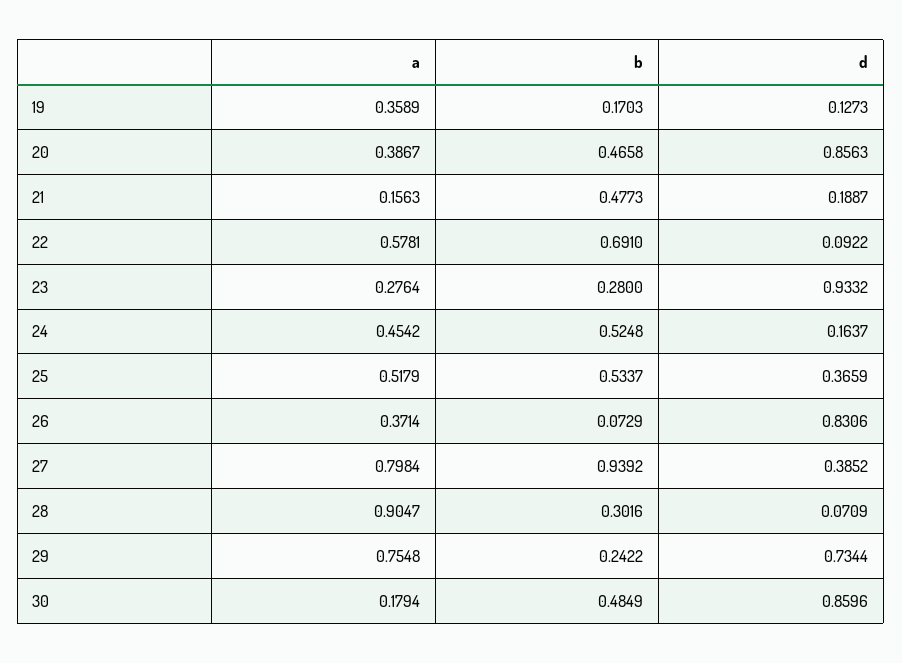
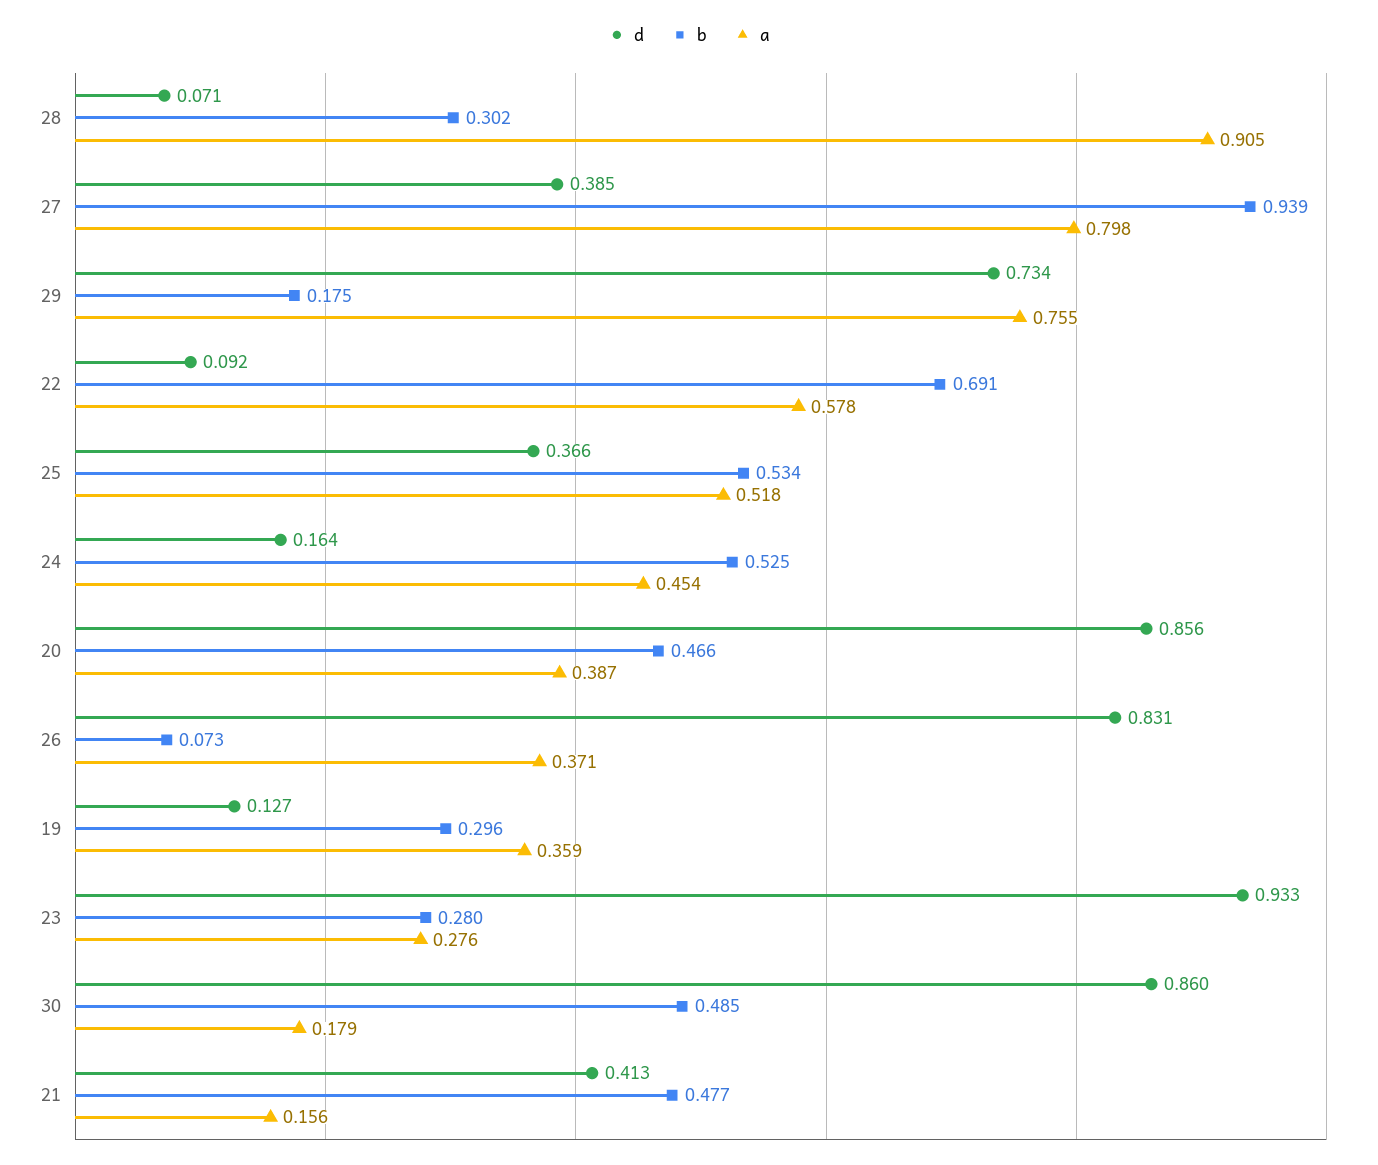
  {
    "a": {
      "19": 0.3589,
      "20": 0.3867,
      "21": 0.1563,
      "22": 0.5781,
      "23": 0.2764,
      "24": 0.4542,
      "25": 0.5179,
      "26": 0.3714,
      "27": 0.7984,
      "28": 0.9047,
      "29": 0.7548,
      "30": 0.1794
    },
    "b": {
-     "19": 0.1703,
+     "19": 0.296,
      "20": 0.4658,
      "21": 0.4773,
      "22": 0.691,
      "23": 0.28,
      "24": 0.5248,
      "25": 0.5337,
      "26": 0.0729,
      "27": 0.9392,
      "28": 0.3016,
-     "29": 0.2422,
+     "29": 0.175,
      "30": 0.4849
    },
    "d": {
      "19": 0.1273,
      "20": 0.8563,
-     "21": 0.1887,
+     "21": 0.413,
      "22": 0.0922,
      "23": 0.9332,
      "24": 0.1637,
      "25": 0.3659,
      "26": 0.8306,
      "27": 0.3852,
      "28": 0.0709,
      "29": 0.7344,
      "30": 0.8596
    }
  }

